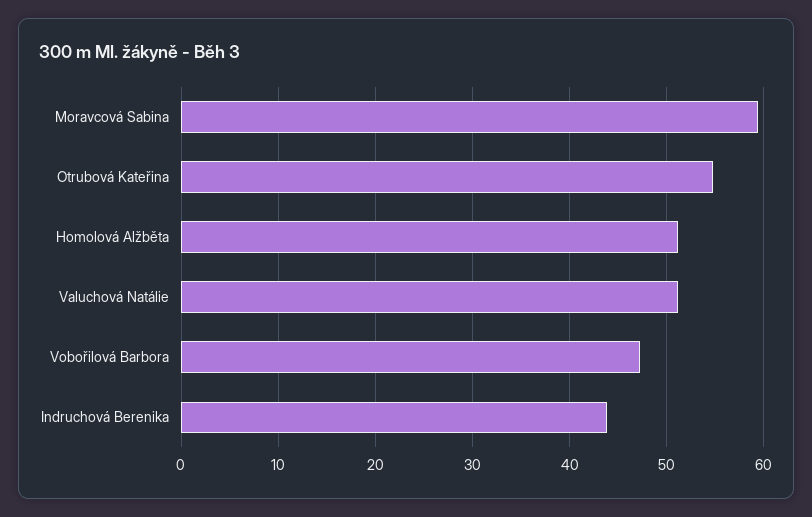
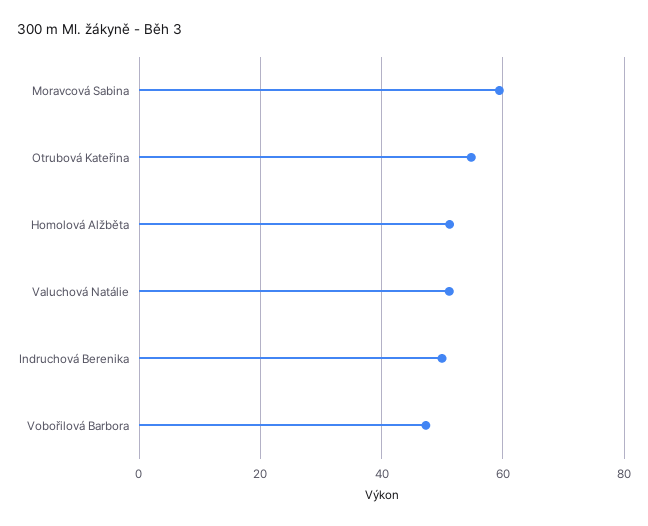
  {
    "Moravcová Sabina": 59,
    "Otrubová Kateřina": 55,
    "Homolová Alžběta": 51,
    "Valuchová Natálie": 51,
    "Vobořilová Barbora": 47,
-   "Indruchová Berenika": 44
+   "Indruchová Berenika": 50
  }

